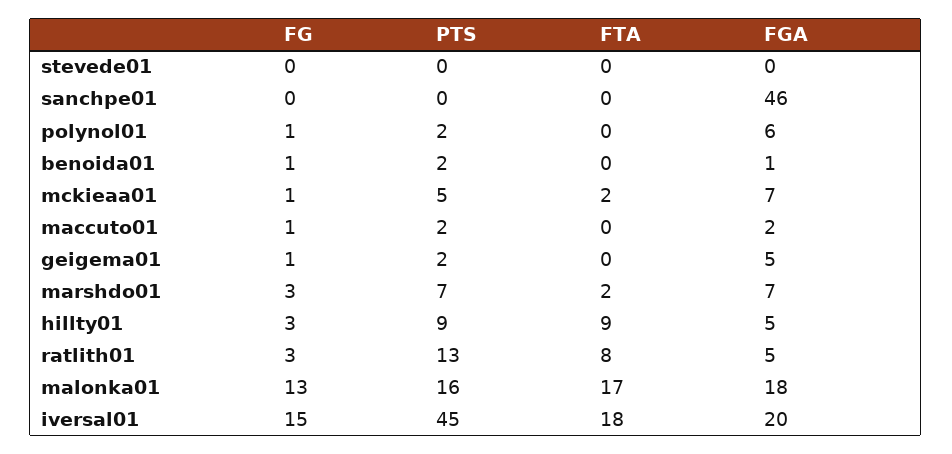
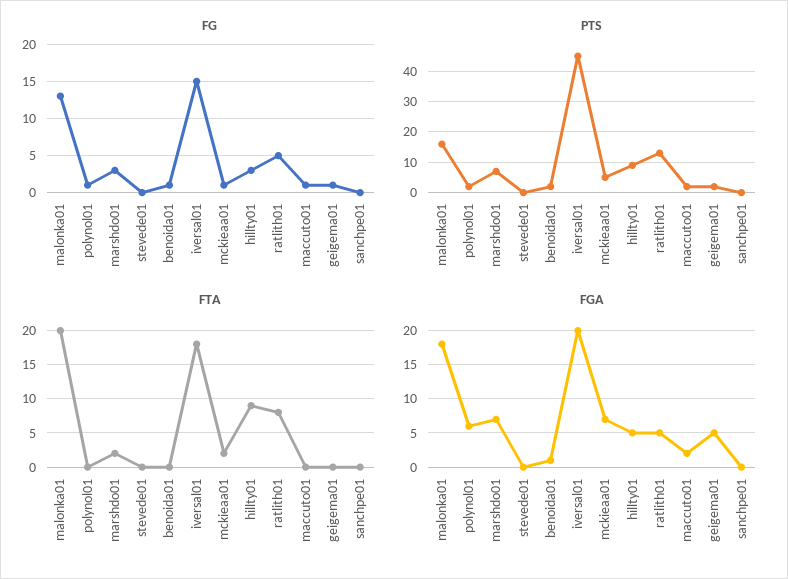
  {
    "FG": {
      "stevede01": 0,
      "sanchpe01": 0,
      "polynol01": 1,
      "benoida01": 1,
      "mckieaa01": 1,
      "maccuto01": 1,
      "geigema01": 1,
      "marshdo01": 3,
      "hillty01": 3,
-     "ratlith01": 3,
+     "ratlith01": 5,
      "malonka01": 13,
      "iversal01": 15
    },
    "PTS": {
      "stevede01": 0,
      "sanchpe01": 0,
      "polynol01": 2,
      "benoida01": 2,
      "mckieaa01": 5,
      "maccuto01": 2,
      "geigema01": 2,
      "marshdo01": 7,
      "hillty01": 9,
      "ratlith01": 13,
      "malonka01": 16,
      "iversal01": 45
    },
    "FTA": {
      "stevede01": 0,
      "sanchpe01": 0,
      "polynol01": 0,
      "benoida01": 0,
      "mckieaa01": 2,
      "maccuto01": 0,
      "geigema01": 0,
      "marshdo01": 2,
      "hillty01": 9,
      "ratlith01": 8,
-     "malonka01": 17,
+     "malonka01": 20,
      "iversal01": 18
    },
    "FGA": {
      "stevede01": 0,
-     "sanchpe01": 46,
+     "sanchpe01": 0,
      "polynol01": 6,
      "benoida01": 1,
      "mckieaa01": 7,
      "maccuto01": 2,
      "geigema01": 5,
      "marshdo01": 7,
      "hillty01": 5,
      "ratlith01": 5,
      "malonka01": 18,
      "iversal01": 20
    }
  }

